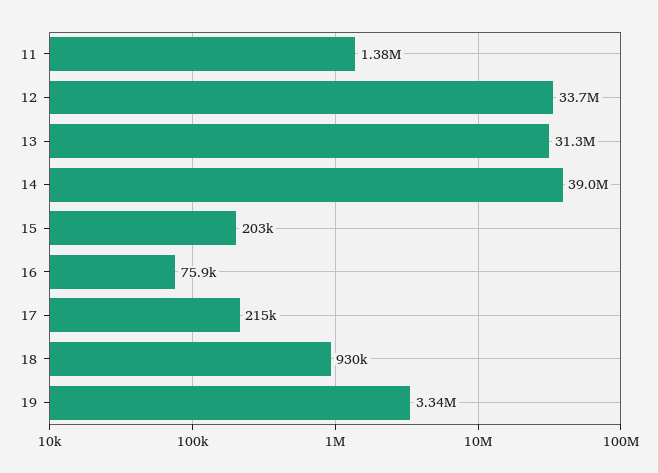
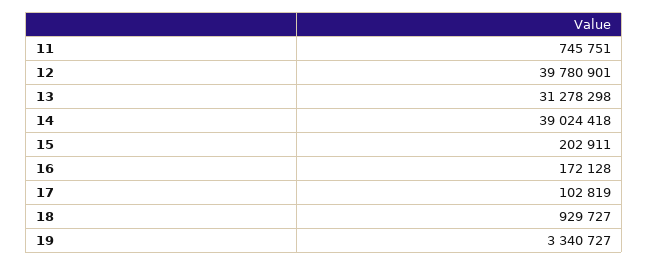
  {
-   "11": 1380000,
+   "11": 745751,
-   "12": 33700000,
+   "12": 39780901,
    "13": 31278298,
    "14": 39024418,
    "15": 202911,
-   "16": 75900,
+   "16": 172128,
-   "17": 215000,
+   "17": 102819,
    "18": 929727,
    "19": 3340727
  }

